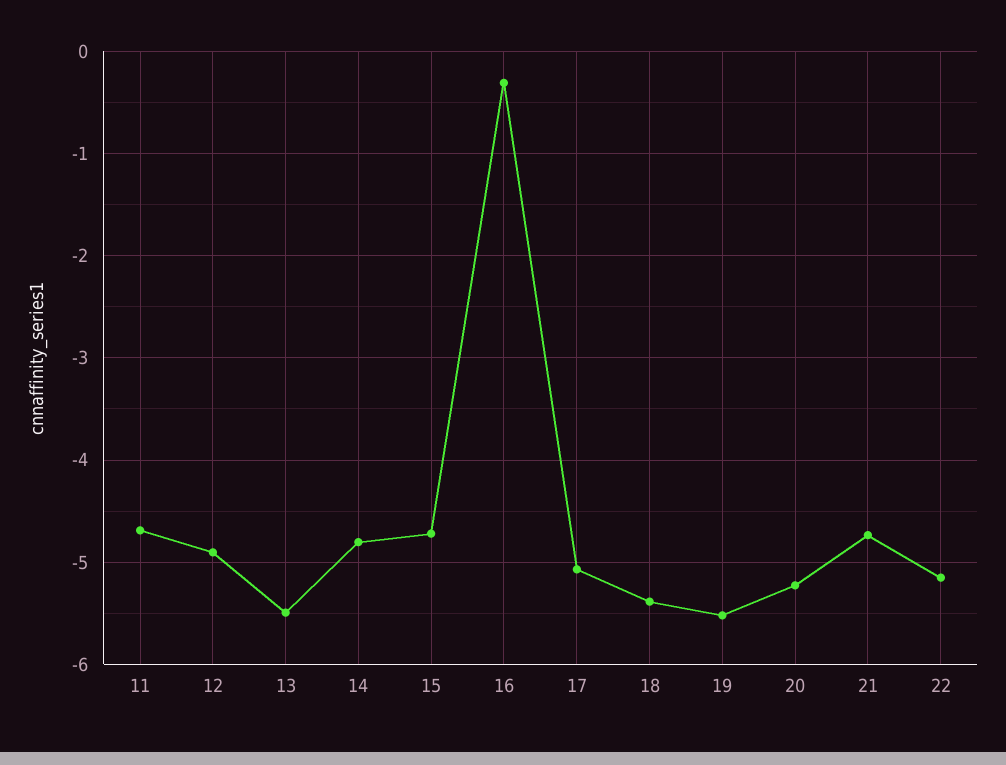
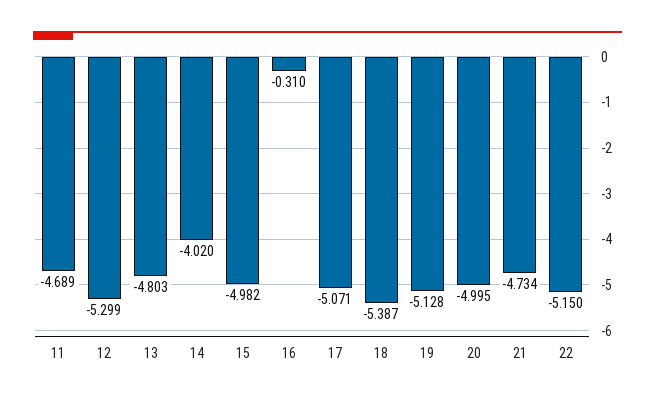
  {
    "11": -4.689,
-   "12": -4.9,
+   "12": -5.299,
-   "13": -5.5,
+   "13": -4.803,
-   "14": -4.8,
+   "14": -4.02,
-   "15": -4.7,
+   "15": -4.982,
    "16": -0.31,
    "17": -5.071,
    "18": -5.387,
-   "19": -5.5,
+   "19": -5.128,
-   "20": -5.2,
+   "20": -4.995,
    "21": -4.734,
    "22": -5.15
  }

